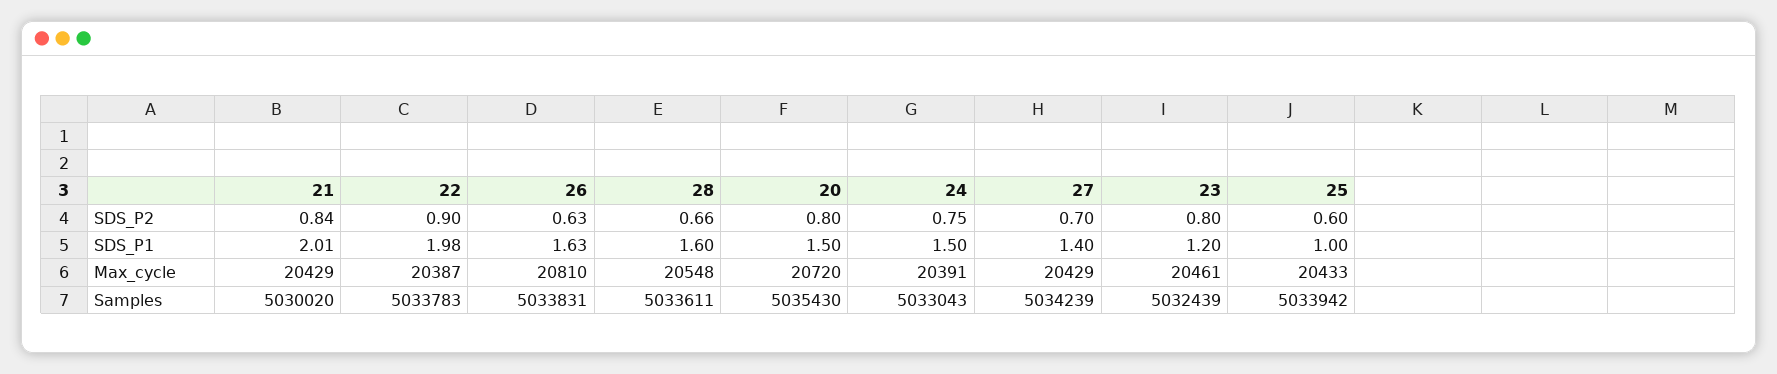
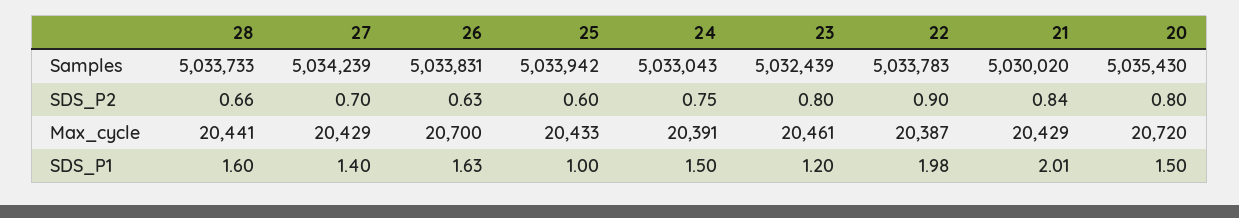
  {
    "21": {
      "SDS_P2": 0.84,
      "SDS_P1": 2.01,
      "Max_cycle": 20429,
      "Samples": 5030020
    },
    "22": {
      "SDS_P2": 0.9,
      "SDS_P1": 1.98,
      "Max_cycle": 20387,
      "Samples": 5033783
    },
    "26": {
      "SDS_P2": 0.63,
      "SDS_P1": 1.63,
-     "Max_cycle": 20810,
+     "Max_cycle": 20700,
      "Samples": 5033831
    },
    "28": {
      "SDS_P2": 0.66,
      "SDS_P1": 1.6,
-     "Max_cycle": 20548,
+     "Max_cycle": 20441,
-     "Samples": 5033611
+     "Samples": 5033733
    },
    "20": {
      "SDS_P2": 0.8,
      "SDS_P1": 1.5,
      "Max_cycle": 20720,
      "Samples": 5035430
    },
    "24": {
      "SDS_P2": 0.75,
      "SDS_P1": 1.5,
      "Max_cycle": 20391,
      "Samples": 5033043
    },
    "27": {
      "SDS_P2": 0.7,
      "SDS_P1": 1.4,
      "Max_cycle": 20429,
      "Samples": 5034239
    },
    "23": {
      "SDS_P2": 0.8,
      "SDS_P1": 1.2,
      "Max_cycle": 20461,
      "Samples": 5032439
    },
    "25": {
      "SDS_P2": 0.6,
      "SDS_P1": 1,
      "Max_cycle": 20433,
      "Samples": 5033942
    }
  }

